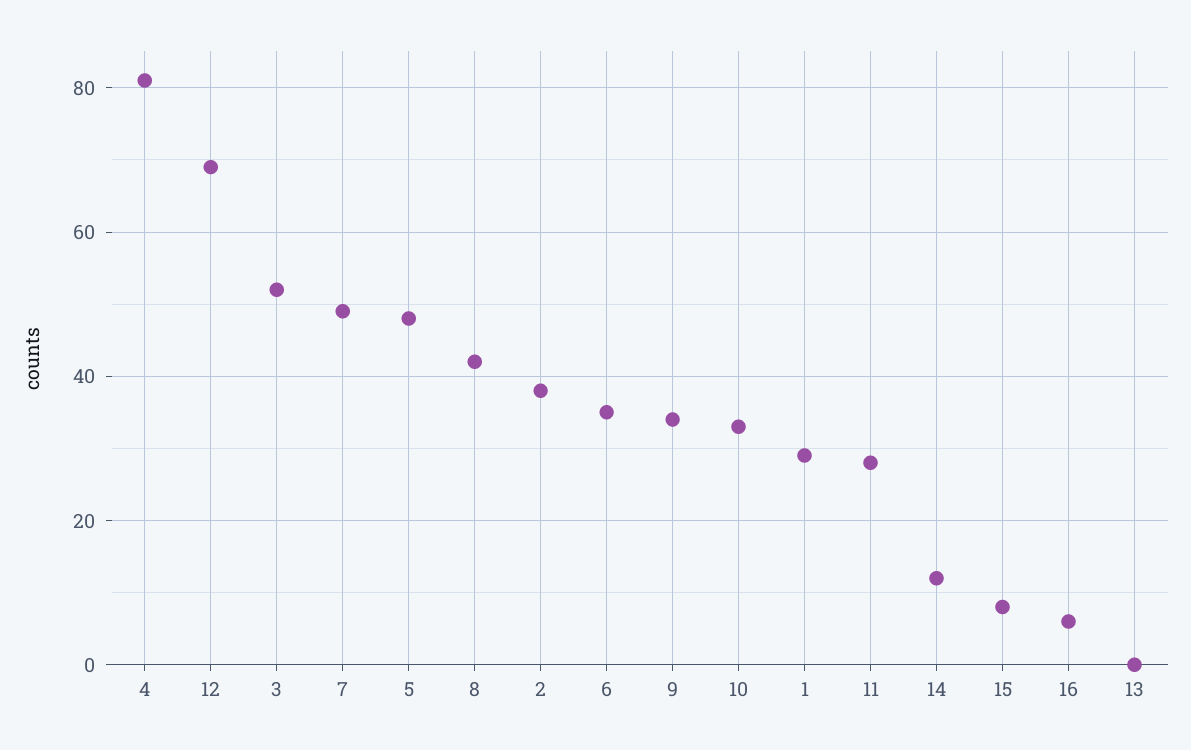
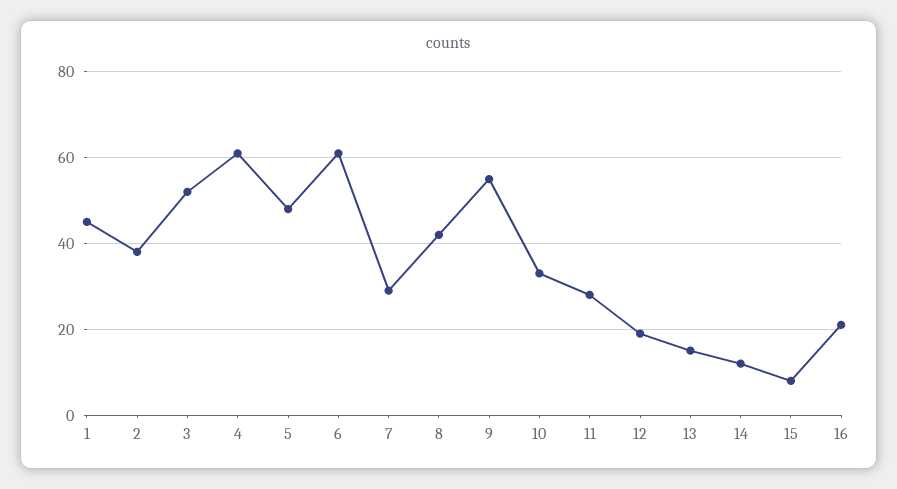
  {
-   "4": 80,
+   "4": 60,
-   "12": 70,
+   "12": 20,
    "3": 50,
-   "7": 50,
+   "7": 30,
    "5": 50,
    "8": 40,
    "2": 40,
-   "6": 35,
+   "6": 60,
-   "9": 35,
+   "9": 55,
    "10": 35,
-   "1": 30,
+   "1": 45,
    "11": 30,
    "14": 10,
    "15": 10,
-   "16": 5,
+   "16": 20,
-   "13": 0
+   "13": 15
  }

